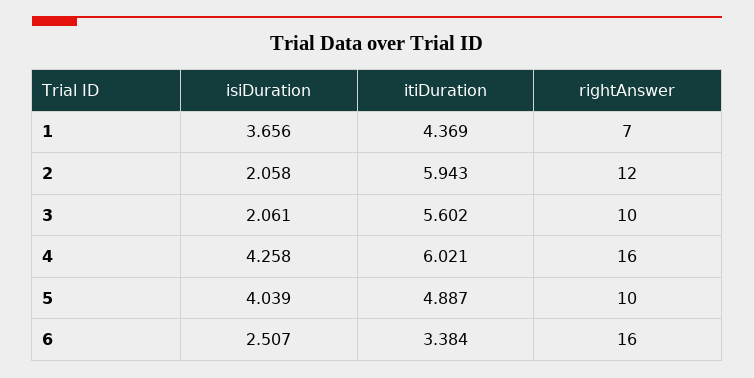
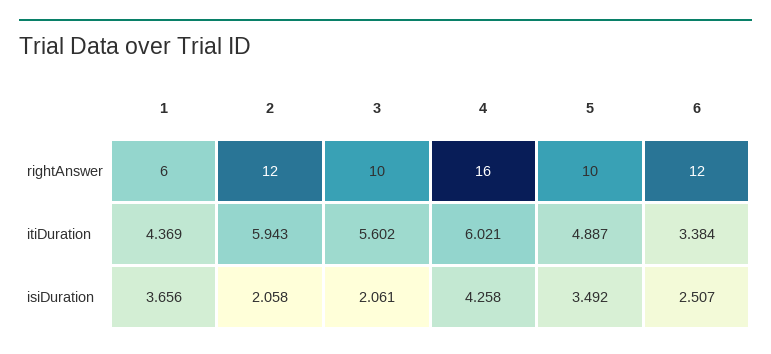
  {
    "isiDuration": {
      "1": 3.656,
      "2": 2.058,
      "3": 2.061,
      "4": 4.258,
-     "5": 4.039,
+     "5": 3.492,
      "6": 2.507
    },
    "itiDuration": {
      "1": 4.369,
      "2": 5.943,
      "3": 5.602,
      "4": 6.021,
      "5": 4.887,
      "6": 3.384
    },
    "rightAnswer": {
-     "1": 7,
+     "1": 6,
      "2": 12,
      "3": 10,
      "4": 16,
      "5": 10,
-     "6": 16
+     "6": 12
    }
  }

